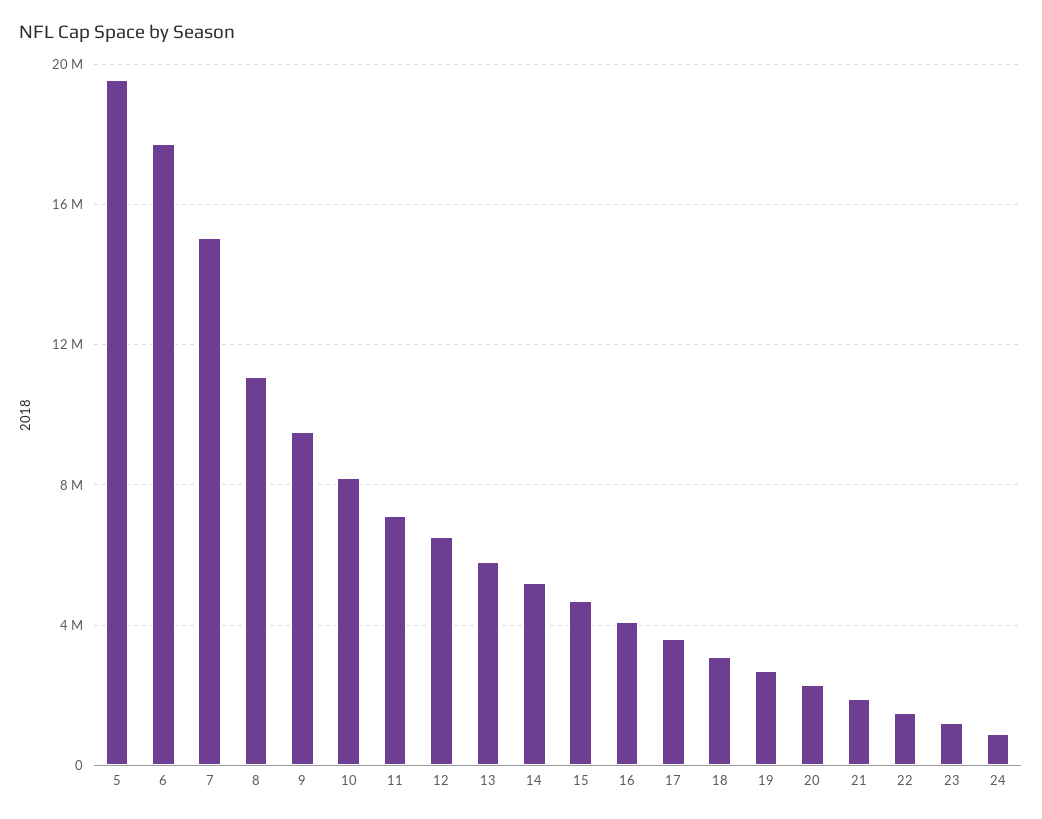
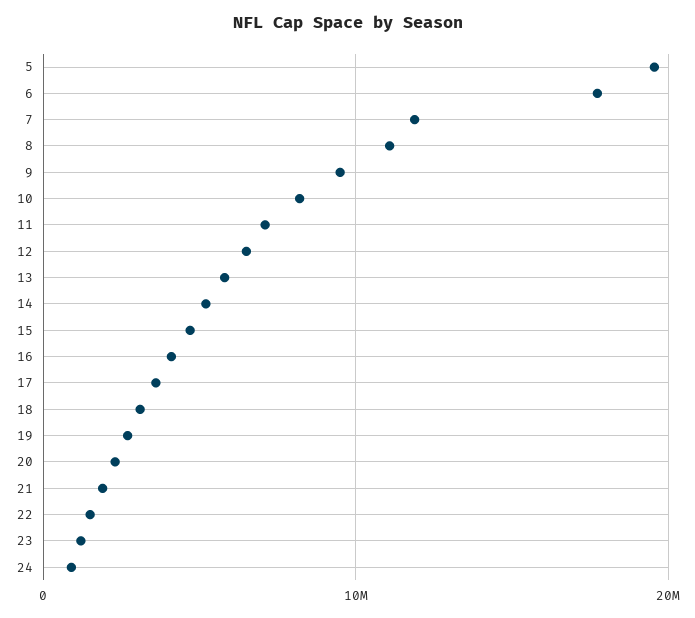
  {
    "5": 19500000,
    "6": 17500000,
-   "7": 15000000,
+   "7": 12000000,
    "8": 11000000,
    "9": 9500000,
    "10": 8000000,
    "11": 7000000,
    "12": 6500000,
    "13": 6000000,
    "14": 5000000,
    "15": 4500000,
    "16": 4000000,
    "17": 3500000,
    "18": 3000000,
    "19": 2500000,
    "20": 2500000,
    "21": 2000000,
    "22": 1500000,
    "23": 1000000,
    "24": 1000000
  }

